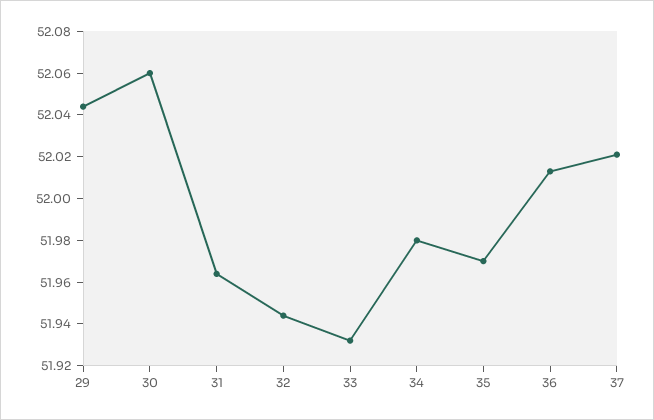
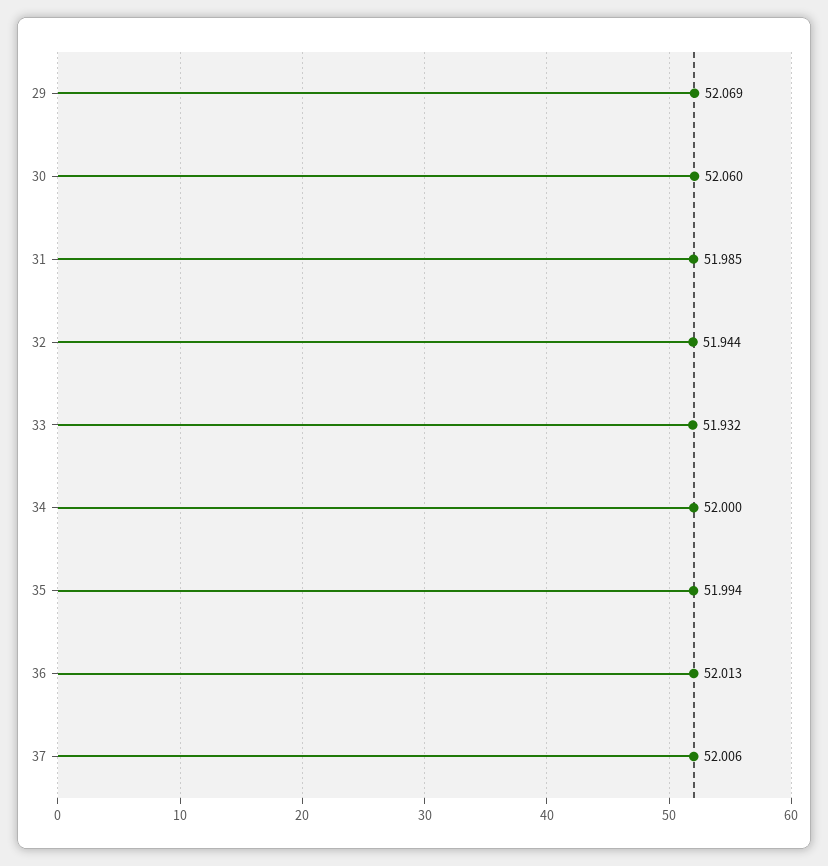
  {
-   "29": 52.045,
+   "29": 52.069,
    "30": 52.06,
-   "31": 51.965,
+   "31": 51.985,
    "32": 51.944,
    "33": 51.932,
-   "34": 51.98,
+   "34": 52,
-   "35": 51.97,
+   "35": 51.994,
    "36": 52.013,
-   "37": 52.02
+   "37": 52.006
  }

